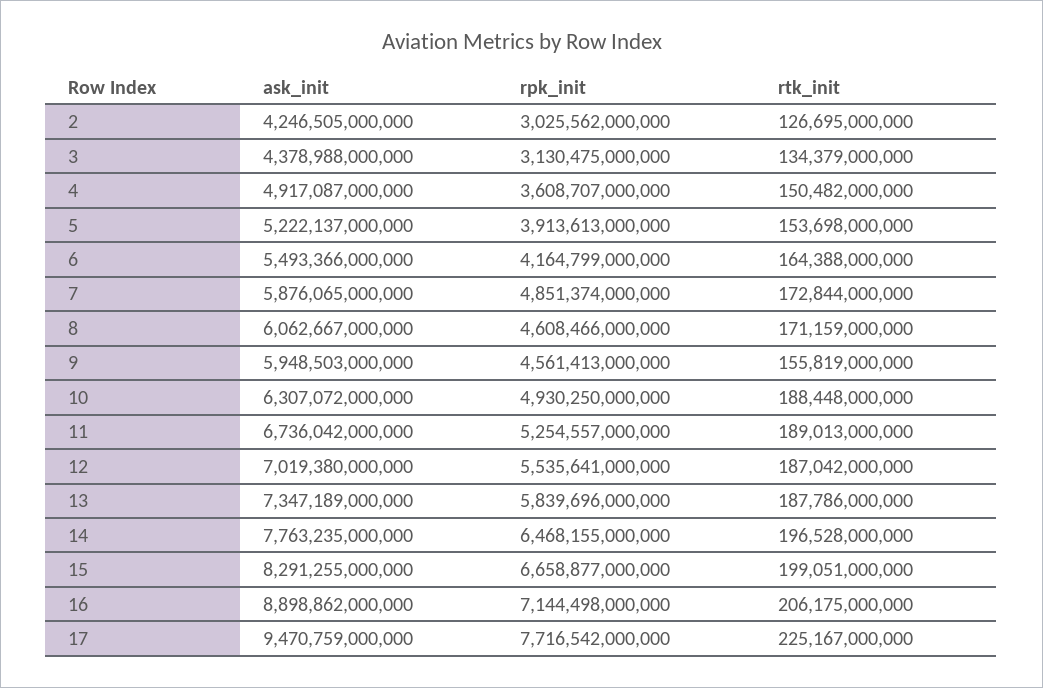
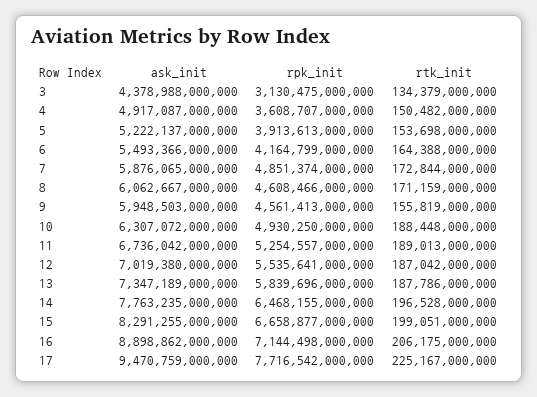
  {
    "ask_init": {
-     "2": 4246505000000,
      "3": 4378988000000,
      "4": 4917087000000,
      "5": 5222137000000,
      "6": 5493366000000,
      "7": 5876065000000,
      "8": 6062667000000,
      "9": 5948503000000,
      "10": 6307072000000,
      "11": 6736042000000,
      "12": 7019380000000,
      "13": 7347189000000,
      "14": 7763235000000,
      "15": 8291255000000,
      "16": 8898862000000,
      "17": 9470759000000
    },
    "rpk_init": {
-     "2": 3025562000000,
      "3": 3130475000000,
      "4": 3608707000000,
      "5": 3913613000000,
      "6": 4164799000000,
      "7": 4851374000000,
      "8": 4608466000000,
      "9": 4561413000000,
      "10": 4930250000000,
      "11": 5254557000000,
      "12": 5535641000000,
      "13": 5839696000000,
      "14": 6468155000000,
      "15": 6658877000000,
      "16": 7144498000000,
      "17": 7716542000000
    },
    "rtk_init": {
-     "2": 126695000000,
      "3": 134379000000,
      "4": 150482000000,
      "5": 153698000000,
      "6": 164388000000,
      "7": 172844000000,
      "8": 171159000000,
      "9": 155819000000,
      "10": 188448000000,
      "11": 189013000000,
      "12": 187042000000,
      "13": 187786000000,
      "14": 196528000000,
      "15": 199051000000,
      "16": 206175000000,
      "17": 225167000000
    }
  }

